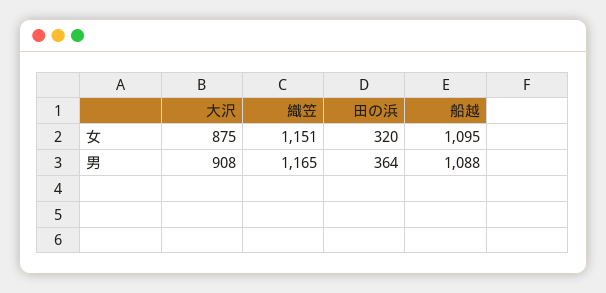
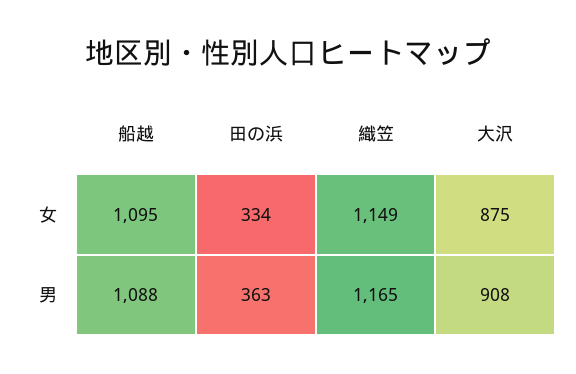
  {
    "大沢": {
      "女": 875,
      "男": 908
    },
    "織笠": {
-     "女": 1151,
+     "女": 1149,
      "男": 1165
    },
    "田の浜": {
-     "女": 320,
+     "女": 334,
-     "男": 364
+     "男": 363
    },
    "船越": {
      "女": 1095,
      "男": 1088
    }
  }

